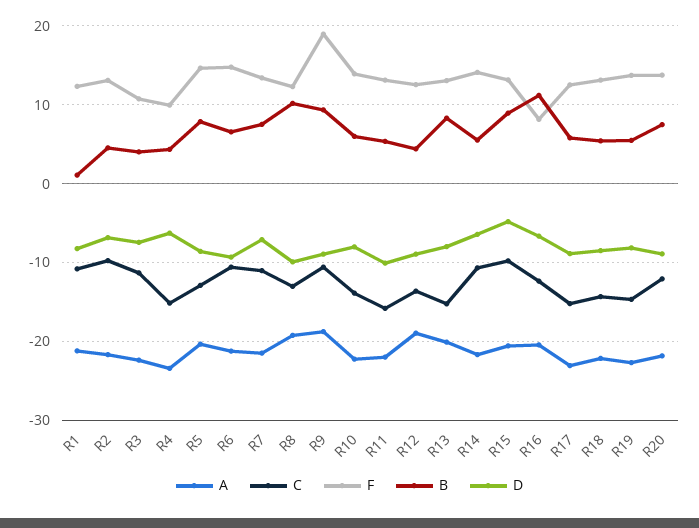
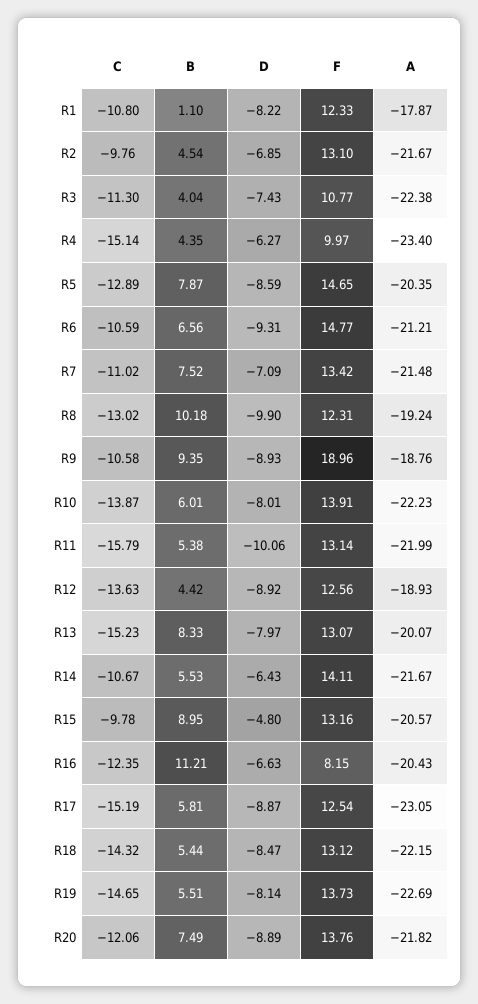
  {
    "A": {
-     "R1": -21,
+     "R1": -17.87,
      "R2": -21.67,
      "R3": -22.38,
      "R4": -23.4,
      "R5": -20.35,
      "R6": -21.21,
      "R7": -21.48,
      "R8": -19.24,
      "R9": -18.76,
      "R10": -22.23,
      "R11": -21.99,
      "R12": -18.93,
      "R13": -20.07,
      "R14": -21.67,
      "R15": -20.57,
      "R16": -20.43,
      "R17": -23.05,
      "R18": -22.15,
      "R19": -22.69,
      "R20": -21.82
    },
    "C": {
      "R1": -10.8,
      "R2": -9.76,
      "R3": -11.3,
      "R4": -15.14,
      "R5": -12.89,
      "R6": -10.59,
      "R7": -11.02,
      "R8": -13.02,
      "R9": -10.58,
      "R10": -13.87,
      "R11": -15.79,
      "R12": -13.63,
      "R13": -15.23,
      "R14": -10.67,
      "R15": -9.78,
      "R16": -12.35,
      "R17": -15.19,
      "R18": -14.32,
      "R19": -14.65,
      "R20": -12.06
    },
    "F": {
      "R1": 12.33,
      "R2": 13.1,
      "R3": 10.77,
      "R4": 9.97,
      "R5": 14.65,
      "R6": 14.77,
      "R7": 13.42,
      "R8": 12.31,
      "R9": 18.96,
      "R10": 13.91,
      "R11": 13.14,
      "R12": 12.56,
      "R13": 13.07,
      "R14": 14.11,
      "R15": 13.16,
      "R16": 8.15,
      "R17": 12.54,
      "R18": 13.12,
      "R19": 13.73,
      "R20": 13.76
    },
    "B": {
      "R1": 1.1,
      "R2": 4.54,
      "R3": 4.04,
      "R4": 4.35,
      "R5": 7.87,
      "R6": 6.56,
      "R7": 7.52,
      "R8": 10.18,
      "R9": 9.35,
      "R10": 6.01,
      "R11": 5.38,
      "R12": 4.42,
      "R13": 8.33,
      "R14": 5.53,
      "R15": 8.95,
      "R16": 11.21,
      "R17": 5.81,
      "R18": 5.44,
      "R19": 5.51,
      "R20": 7.49
    },
    "D": {
      "R1": -8.22,
      "R2": -6.85,
      "R3": -7.43,
      "R4": -6.27,
      "R5": -8.59,
      "R6": -9.31,
      "R7": -7.09,
      "R8": -9.9,
      "R9": -8.93,
      "R10": -8.01,
      "R11": -10.06,
      "R12": -8.92,
      "R13": -7.97,
      "R14": -6.43,
      "R15": -4.8,
      "R16": -6.63,
      "R17": -8.87,
      "R18": -8.47,
      "R19": -8.14,
      "R20": -8.89
    }
  }

